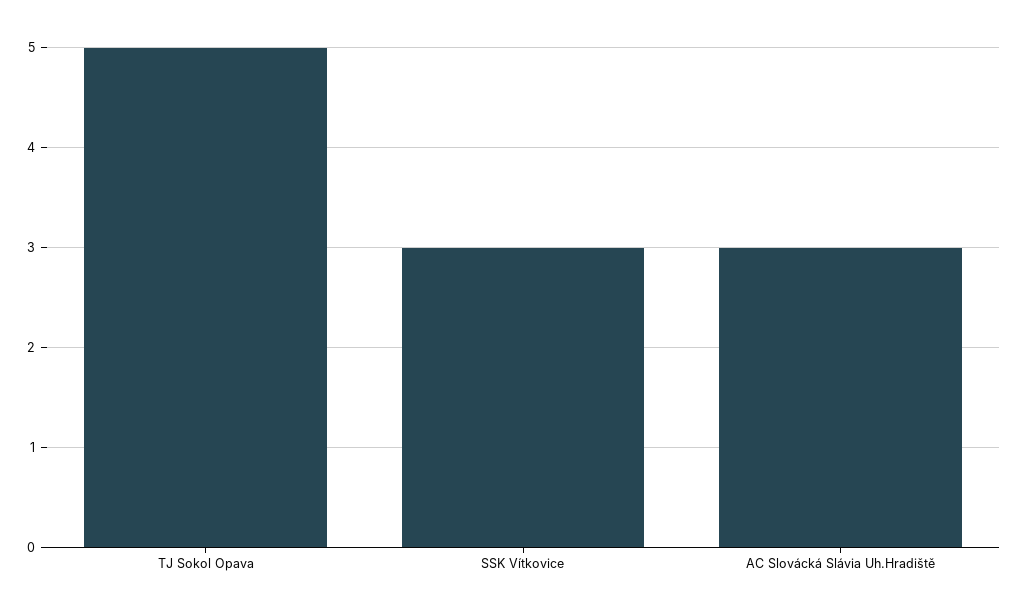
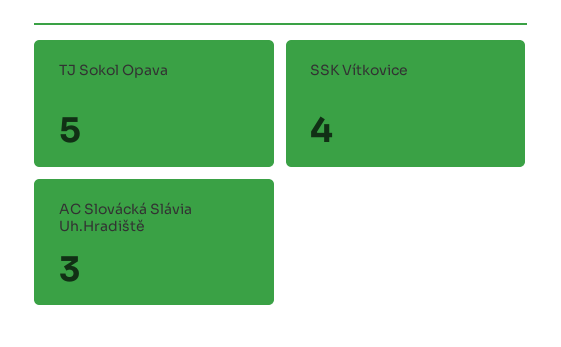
  {
    "TJ Sokol Opava": 5,
-   "SSK Vítkovice": 3,
+   "SSK Vítkovice": 4,
    "AC Slovácká Slávia Uh.Hradiště": 3
  }

